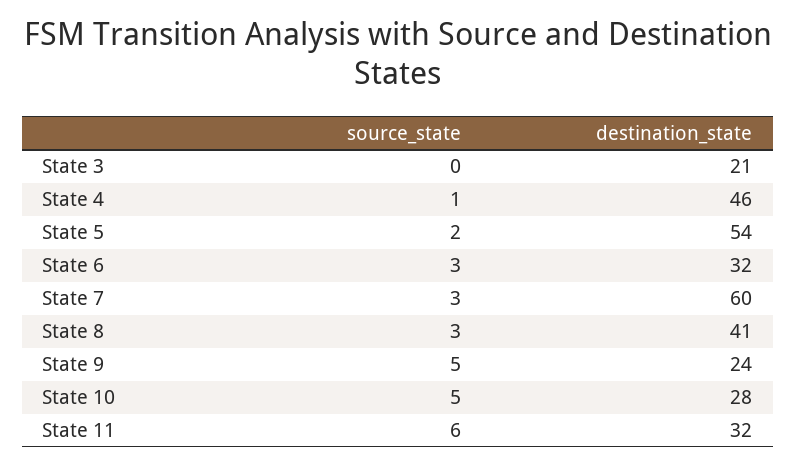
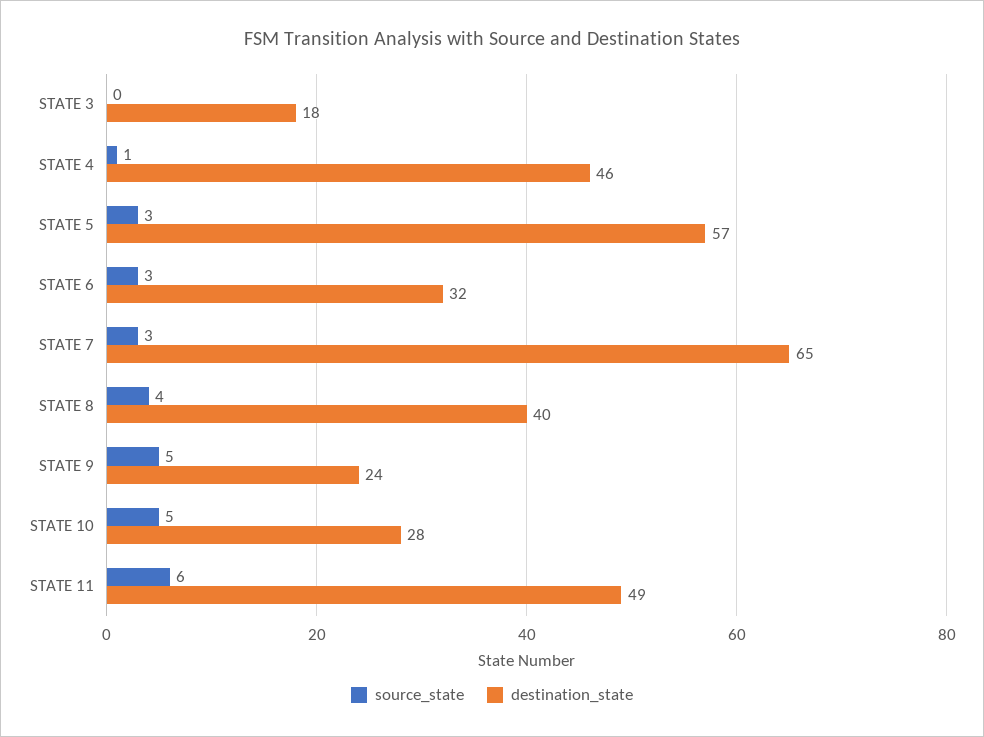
  {
    "source_state": {
      "State 3": 0,
      "State 4": 1,
-     "State 5": 2,
+     "State 5": 3,
      "State 6": 3,
      "State 7": 3,
-     "State 8": 3,
+     "State 8": 4,
      "State 9": 5,
      "State 10": 5,
      "State 11": 6
    },
    "destination_state": {
-     "State 3": 21,
+     "State 3": 18,
      "State 4": 46,
-     "State 5": 54,
+     "State 5": 57,
      "State 6": 32,
-     "State 7": 60,
+     "State 7": 65,
-     "State 8": 41,
+     "State 8": 40,
      "State 9": 24,
      "State 10": 28,
-     "State 11": 32
+     "State 11": 49
    }
  }

